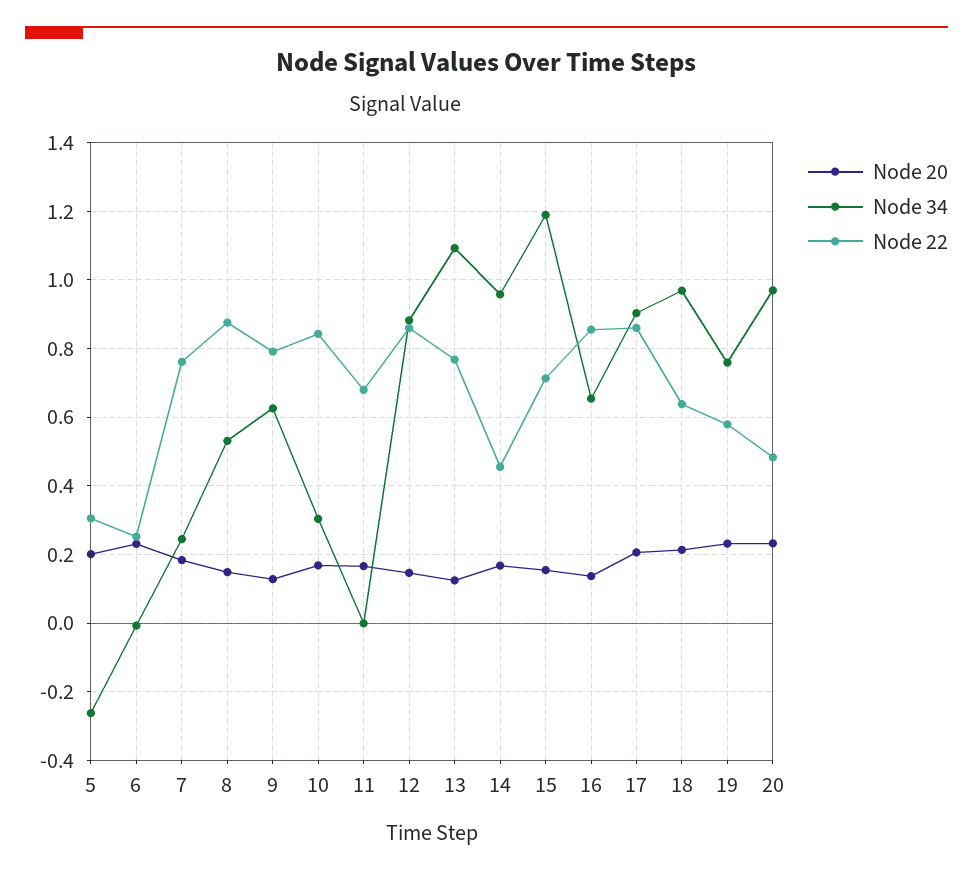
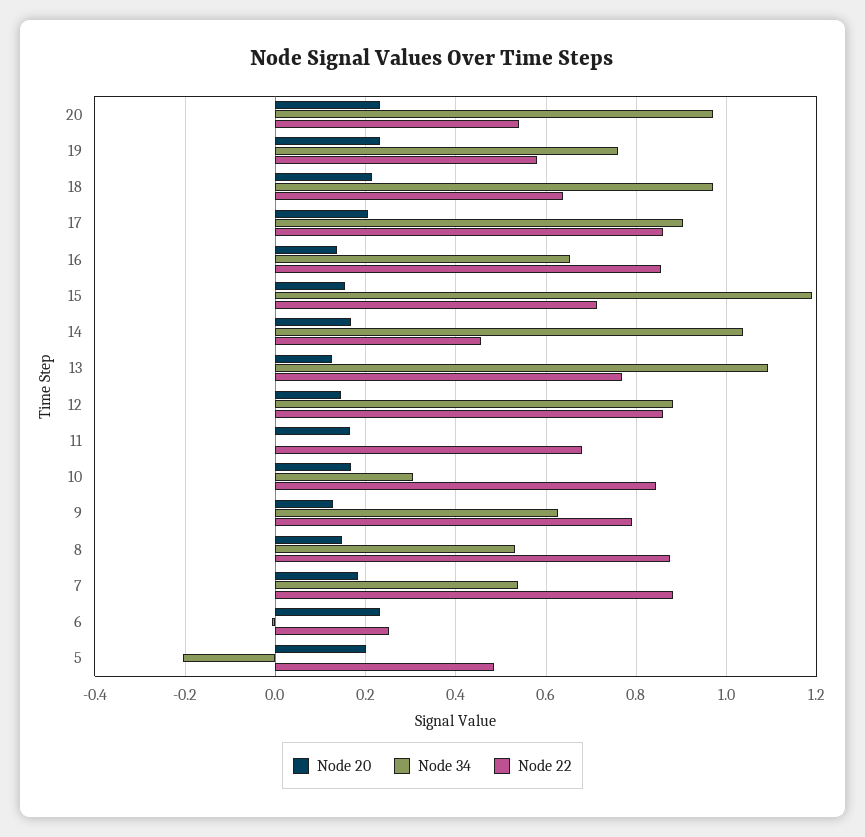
  {
    "Node 20": {
      "5": 0.2,
      "6": 0.24,
      "7": 0.18,
      "8": 0.14,
      "9": 0.12,
      "10": 0.16,
      "11": 0.16,
      "12": 0.14,
      "13": 0.12,
      "14": 0.16,
      "15": 0.16,
      "16": 0.14,
      "17": 0.2,
      "18": 0.22,
      "19": 0.24,
      "20": 0.24
    },
    "Node 34": {
-     "5": -0.26,
+     "5": -0.2,
      "6": 0,
-     "7": 0.24,
+     "7": 0.54,
      "8": 0.54,
      "9": 0.62,
      "10": 0.3,
      "11": 0,
      "12": 0.88,
      "13": 1.1,
-     "14": 0.96,
+     "14": 1.04,
      "15": 1.2,
      "16": 0.66,
      "17": 0.9,
      "18": 0.96,
      "19": 0.76,
      "20": 0.98
    },
    "Node 22": {
-     "5": 0.3,
+     "5": 0.48,
      "6": 0.26,
-     "7": 0.76,
+     "7": 0.88,
      "8": 0.88,
      "9": 0.8,
      "10": 0.84,
      "11": 0.68,
      "12": 0.86,
      "13": 0.76,
      "14": 0.46,
      "15": 0.72,
      "16": 0.86,
      "17": 0.86,
      "18": 0.64,
      "19": 0.58,
-     "20": 0.48
+     "20": 0.54
    }
  }

